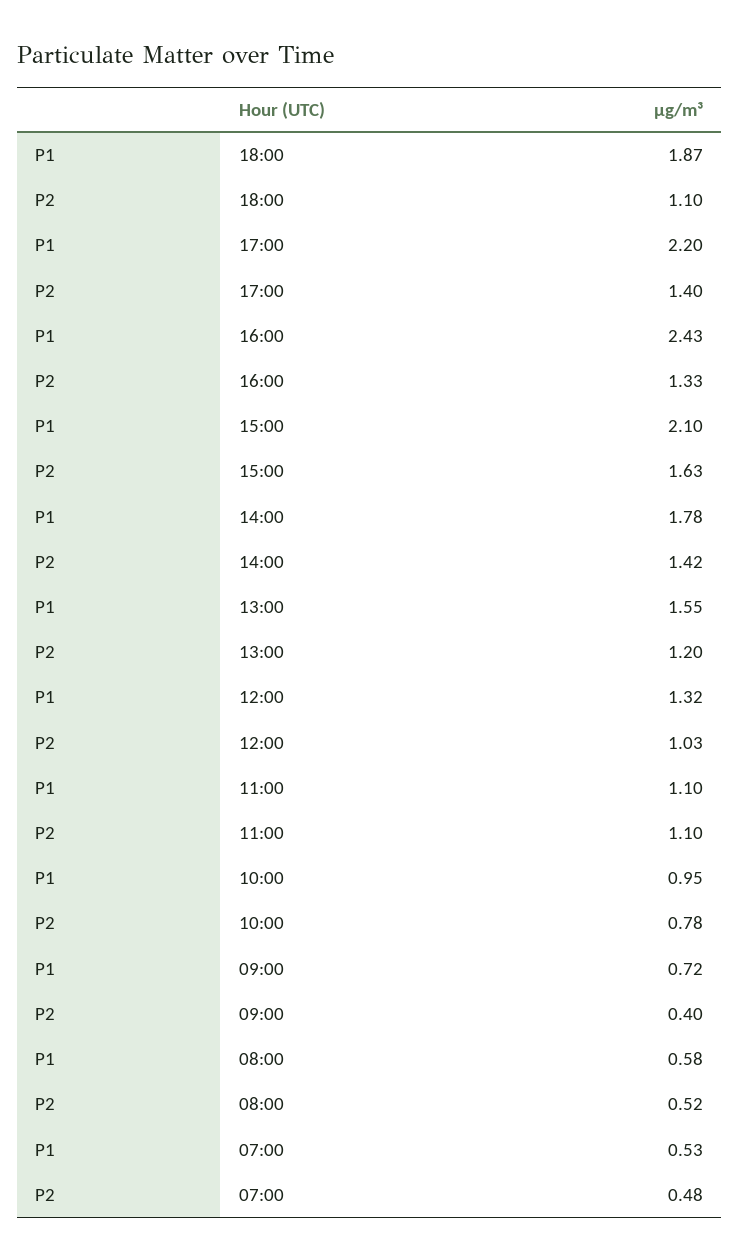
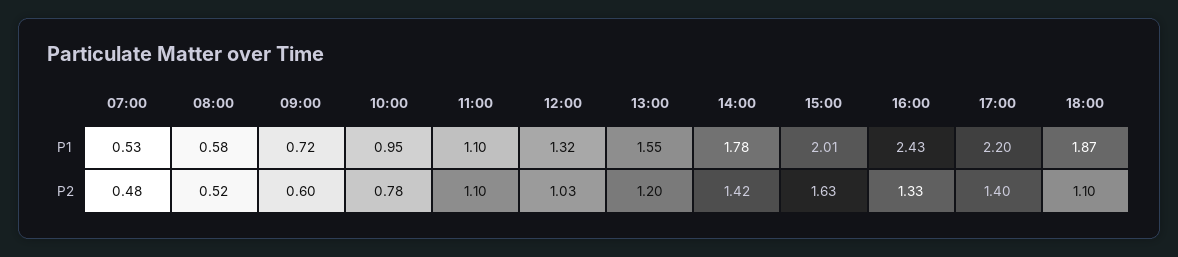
  {
    "P1": {
      "18:00": 1.87,
      "17:00": 2.2,
      "16:00": 2.43,
-     "15:00": 2.1,
+     "15:00": 2.01,
      "14:00": 1.78,
      "13:00": 1.55,
      "12:00": 1.32,
      "11:00": 1.1,
      "10:00": 0.95,
      "09:00": 0.72,
      "08:00": 0.58,
      "07:00": 0.53
    },
    "P2": {
      "18:00": 1.1,
      "17:00": 1.4,
      "16:00": 1.33,
      "15:00": 1.63,
      "14:00": 1.42,
      "13:00": 1.2,
      "12:00": 1.03,
      "11:00": 1.1,
      "10:00": 0.78,
-     "09:00": 0.4,
+     "09:00": 0.6,
      "08:00": 0.52,
      "07:00": 0.48
    }
  }

